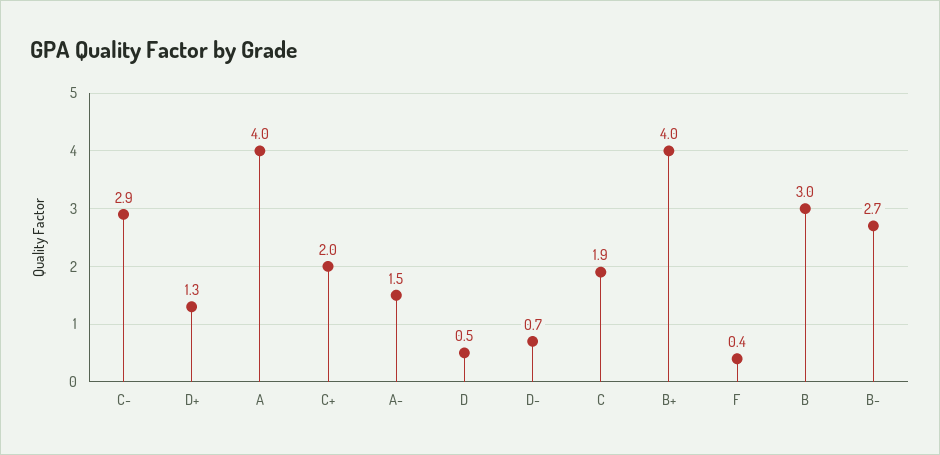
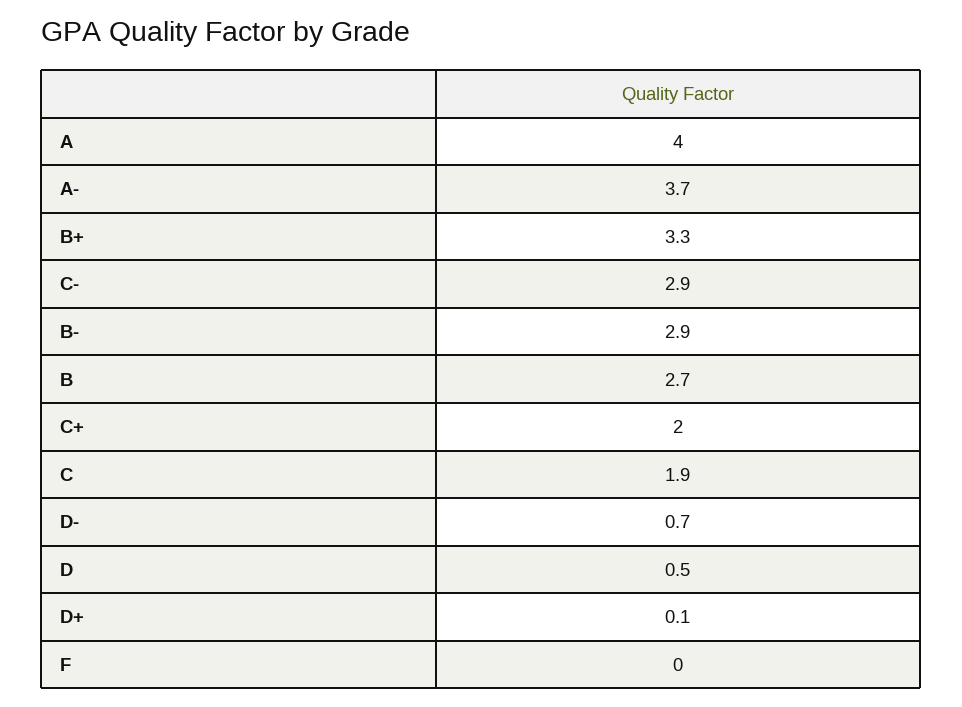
  {
    "C-": 2.9,
-   "D+": 1.3,
+   "D+": 0.1,
    "A": 4,
    "C+": 2,
-   "A-": 1.5,
+   "A-": 3.7,
    "D": 0.5,
    "D-": 0.7,
    "C": 1.9,
-   "B+": 4,
+   "B+": 3.3,
-   "F": 0.4,
+   "F": 0,
-   "B": 3,
+   "B": 2.7,
-   "B-": 2.7
+   "B-": 2.9
  }

